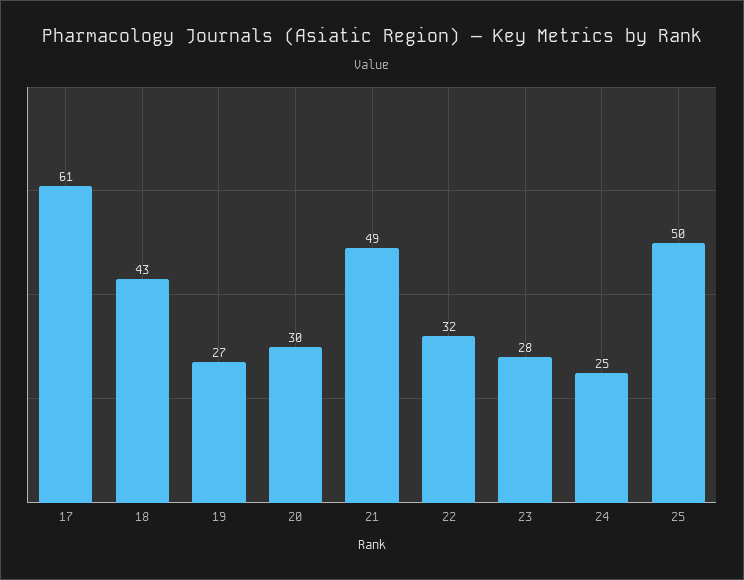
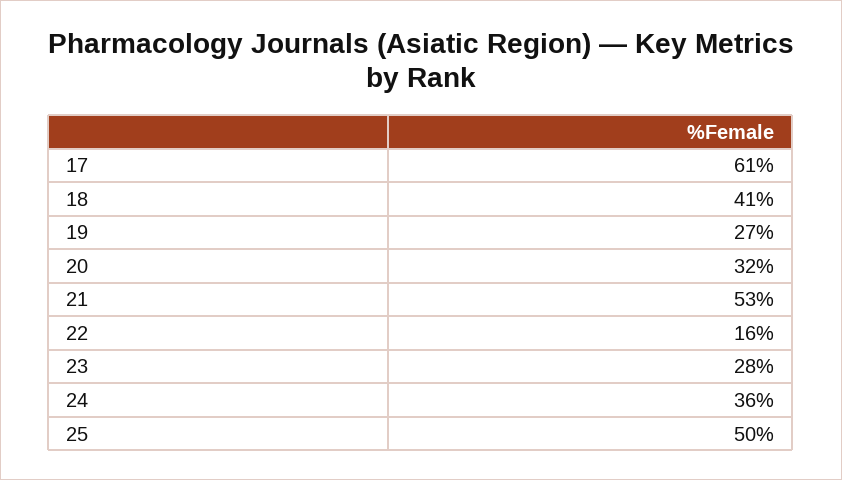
  {
    "17": 61,
-   "18": 43,
+   "18": 41,
    "19": 27,
-   "20": 30,
+   "20": 32,
-   "21": 49,
+   "21": 53,
-   "22": 32,
+   "22": 16,
    "23": 28,
-   "24": 25,
+   "24": 36,
    "25": 50
  }

